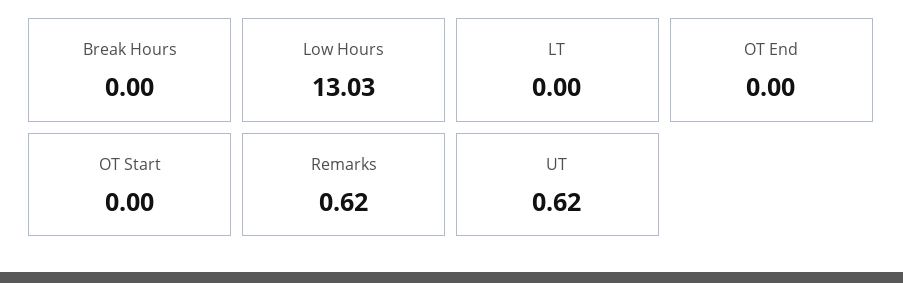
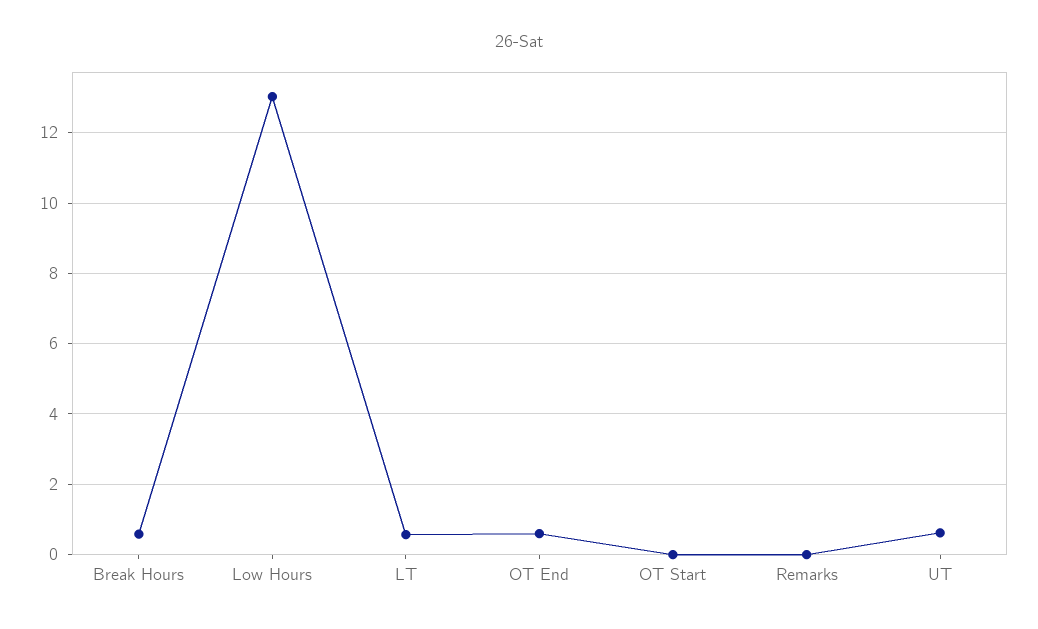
  {
-   "Break Hours": 0,
+   "Break Hours": 0.6,
    "Low Hours": 13.03,
-   "LT": 0,
+   "LT": 0.6,
-   "OT End": 0,
+   "OT End": 0.6,
    "OT Start": 0,
-   "Remarks": 0.62,
+   "Remarks": 0,
    "UT": 0.62
  }

